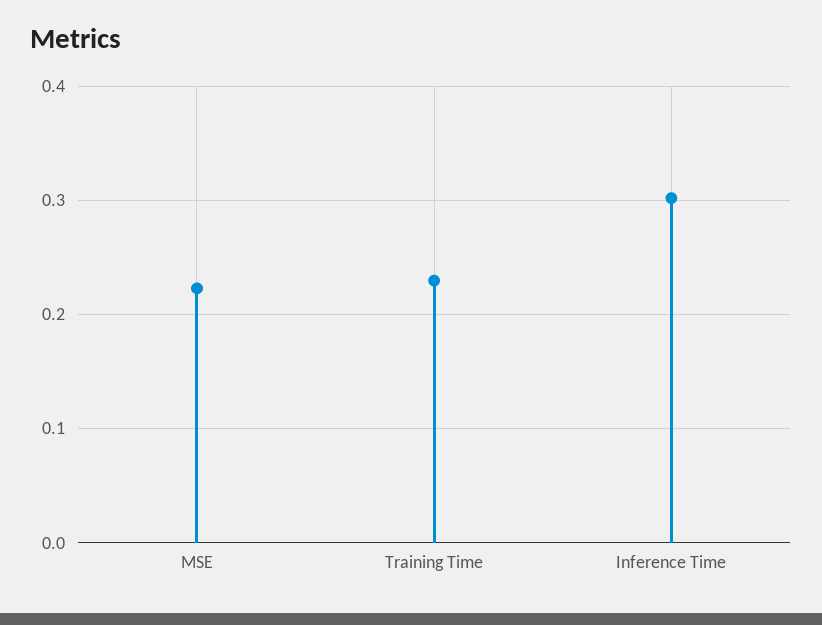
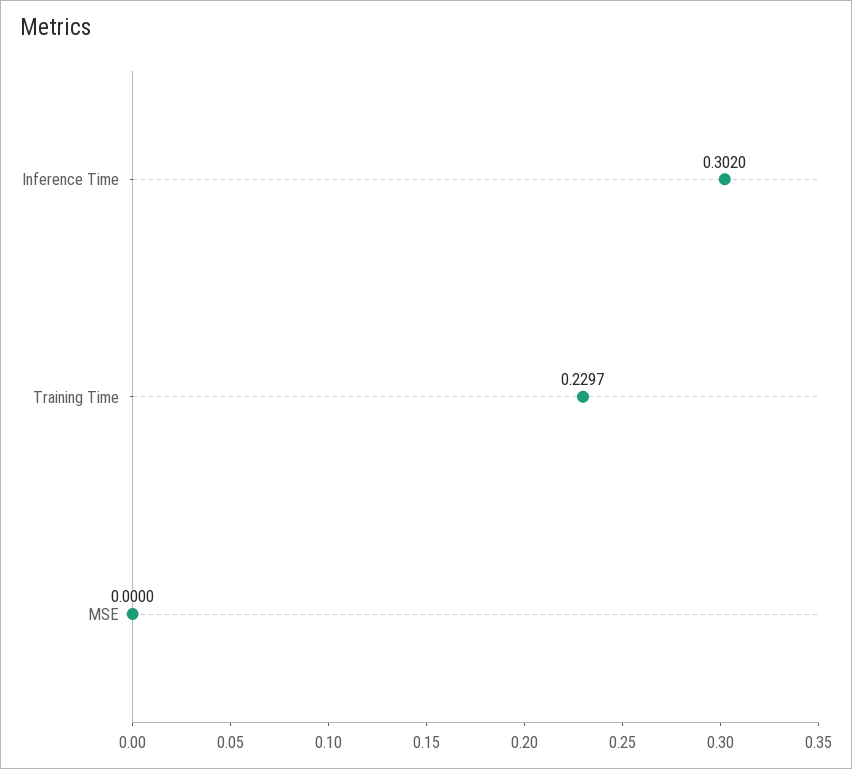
  {
-   "MSE": 0.22,
+   "MSE": 0,
    "Training Time": 0.2297,
    "Inference Time": 0.302
  }

